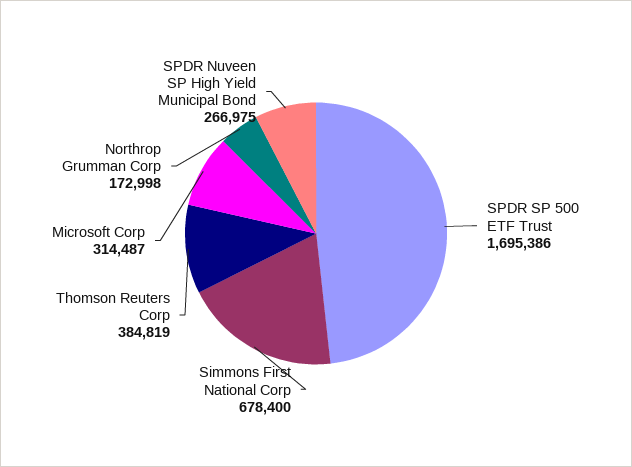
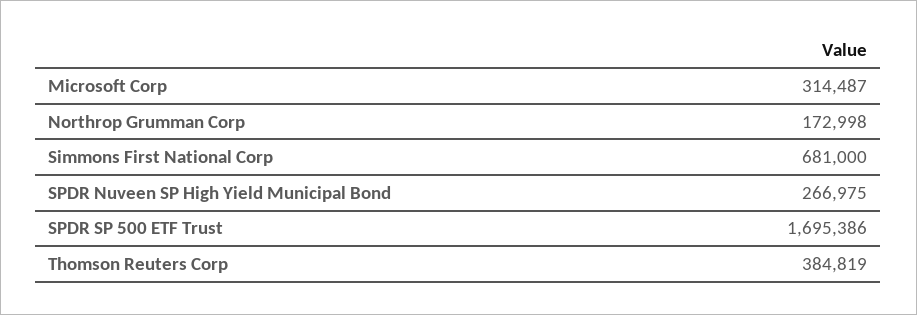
  {
    "SPDR SP 500 ETF Trust": 1695386,
-   "Simmons First National Corp": 678400,
+   "Simmons First National Corp": 681000,
    "Thomson Reuters Corp": 384819,
    "Microsoft Corp": 314487,
    "Northrop Grumman Corp": 172998,
    "SPDR Nuveen SP High Yield Municipal Bond": 266975
  }

